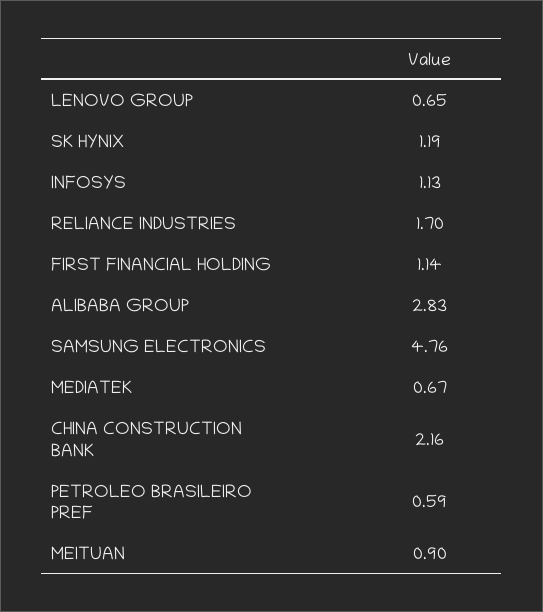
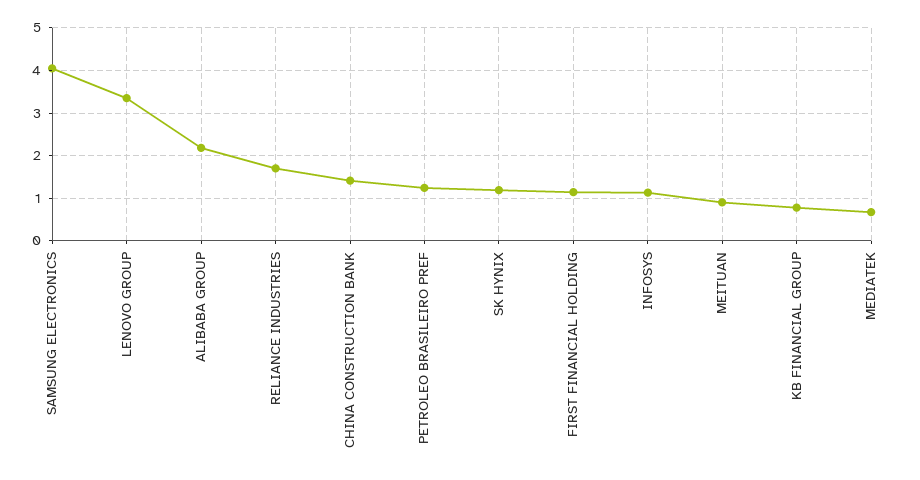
  {
-   "LENOVO GROUP": 0.65,
+   "LENOVO GROUP": 3.4,
    "SK HYNIX": 1.19,
    "INFOSYS": 1.13,
    "RELIANCE INDUSTRIES": 1.7,
    "FIRST FINANCIAL HOLDING": 1.14,
-   "ALIBABA GROUP": 2.83,
+   "ALIBABA GROUP": 2.2,
-   "SAMSUNG ELECTRONICS": 4.76,
+   "SAMSUNG ELECTRONICS": 4,
    "MEDIATEK": 0.67,
-   "CHINA CONSTRUCTION BANK": 2.16,
+   "CHINA CONSTRUCTION BANK": 1.4,
-   "PETROLEO BRASILEIRO PREF": 0.59,
+   "PETROLEO BRASILEIRO PREF": 1.2,
-   "MEITUAN": 0.9
+   "MEITUAN": 0.9,
+   "KB FINANCIAL GROUP": 0.8
  }

